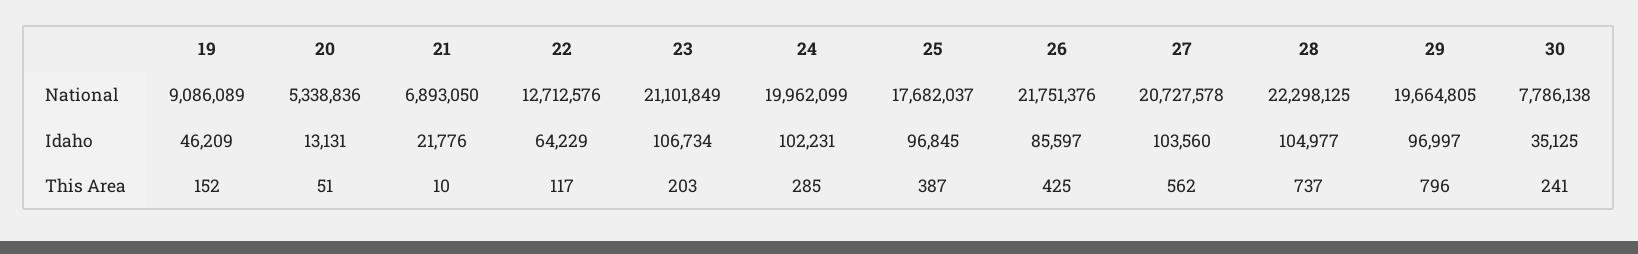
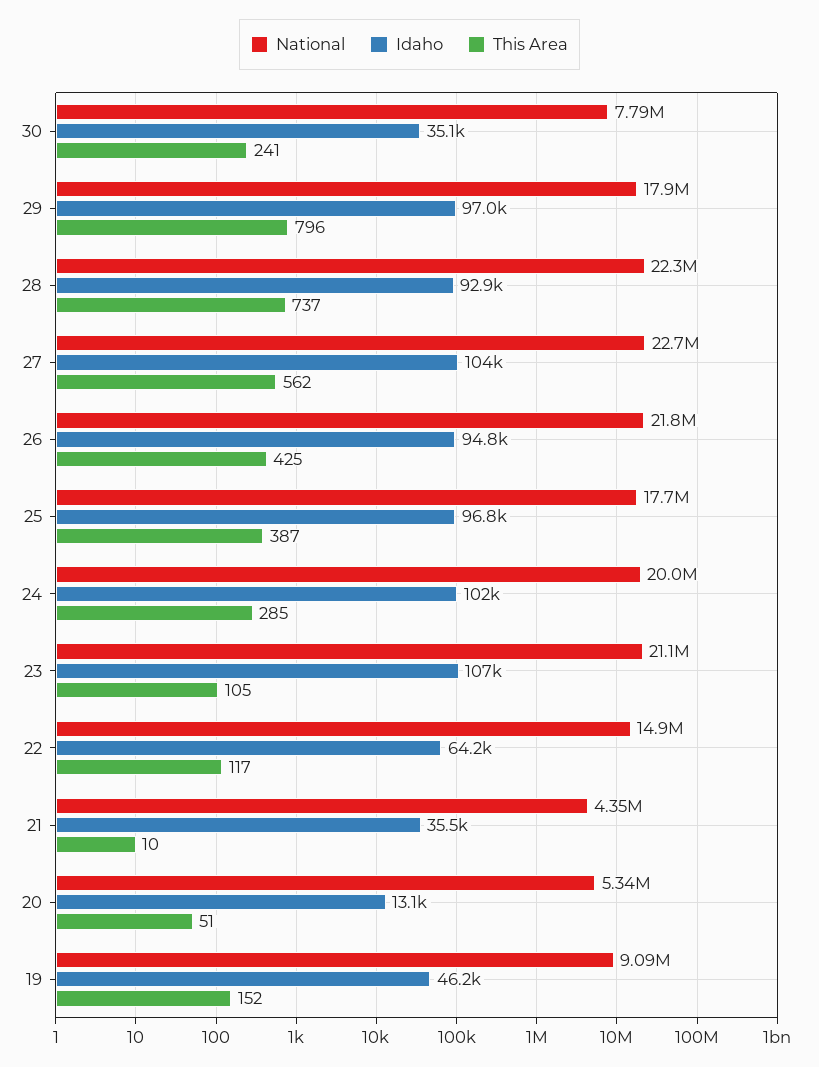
  {
    "National": {
      "19": 9086089,
      "20": 5338836,
-     "21": 6893050,
+     "21": 4350000,
-     "22": 12712576,
+     "22": 14900000,
      "23": 21101849,
      "24": 19962099,
      "25": 17682037,
      "26": 21751376,
-     "27": 20727578,
+     "27": 22700000,
      "28": 22298125,
-     "29": 19664805,
+     "29": 17900000,
      "30": 7786138
    },
    "Idaho": {
      "19": 46209,
      "20": 13131,
-     "21": 21776,
+     "21": 35500,
      "22": 64229,
      "23": 106734,
      "24": 102231,
      "25": 96845,
-     "26": 85597,
+     "26": 94800,
      "27": 103560,
-     "28": 104977,
+     "28": 92900,
      "29": 96997,
      "30": 35125
    },
    "This Area": {
      "19": 152,
      "20": 51,
      "21": 10,
      "22": 117,
-     "23": 203,
+     "23": 105,
      "24": 285,
      "25": 387,
      "26": 425,
      "27": 562,
      "28": 737,
      "29": 796,
      "30": 241
    }
  }

